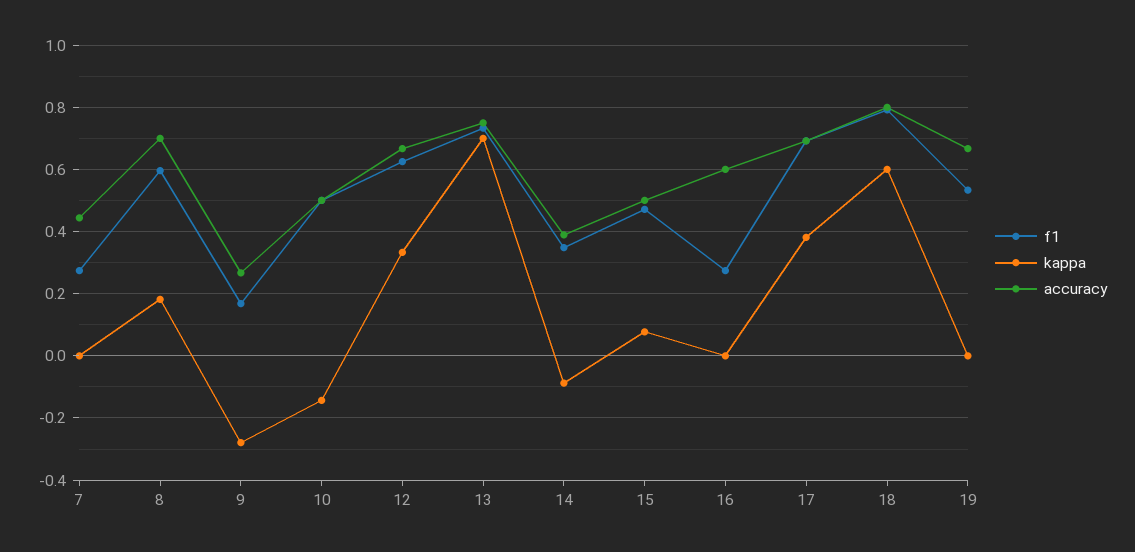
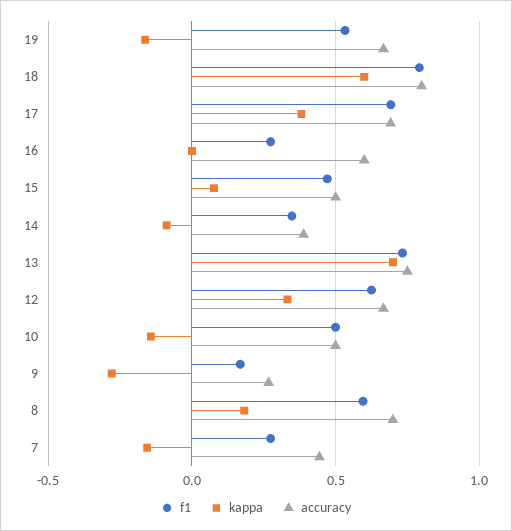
  {
    "f1": {
      "7": 0.28,
      "8": 0.6,
      "9": 0.16,
      "10": 0.5,
      "12": 0.62,
      "13": 0.74,
      "14": 0.34,
      "15": 0.48,
      "16": 0.28,
      "17": 0.7,
      "18": 0.8,
      "19": 0.54
    },
    "kappa": {
-     "7": 0,
+     "7": -0.15,
      "8": 0.18,
      "9": -0.28,
      "10": -0.14,
      "12": 0.34,
      "13": 0.7,
      "14": -0.08,
      "15": 0.08,
      "16": 0,
      "17": 0.38,
      "18": 0.6,
-     "19": 0
+     "19": -0.15
    },
    "accuracy": {
      "7": 0.44,
      "8": 0.7,
      "9": 0.26,
      "10": 0.5,
      "12": 0.66,
      "13": 0.76,
      "14": 0.38,
      "15": 0.5,
      "16": 0.6,
      "17": 0.7,
      "18": 0.8,
      "19": 0.66
    }
  }

